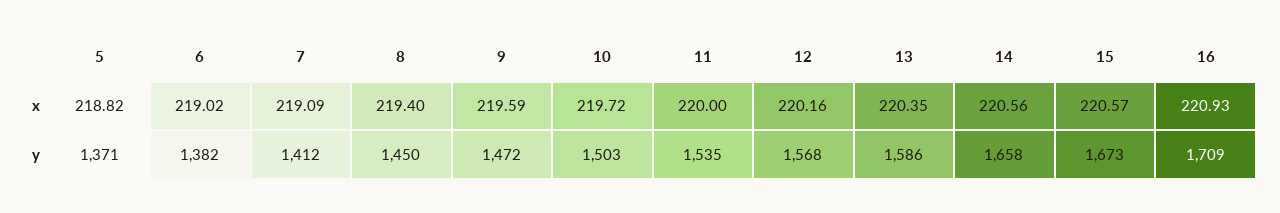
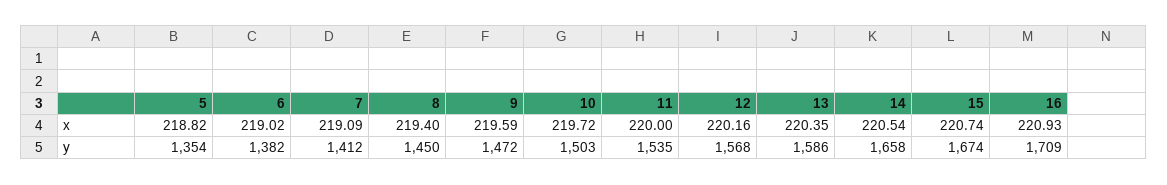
  {
    "5": {
      "x": 218.82,
-     "y": 1371
+     "y": 1354
    },
    "6": {
      "x": 219.02,
      "y": 1382
    },
    "7": {
      "x": 219.09,
      "y": 1412
    },
    "8": {
      "x": 219.4,
      "y": 1450
    },
    "9": {
      "x": 219.59,
      "y": 1472
    },
    "10": {
      "x": 219.72,
      "y": 1503
    },
    "11": {
      "x": 220,
      "y": 1535
    },
    "12": {
      "x": 220.16,
      "y": 1568
    },
    "13": {
      "x": 220.35,
      "y": 1586
    },
    "14": {
-     "x": 220.56,
+     "x": 220.54,
      "y": 1658
    },
    "15": {
-     "x": 220.57,
+     "x": 220.74,
-     "y": 1673
+     "y": 1674
    },
    "16": {
      "x": 220.93,
      "y": 1709
    }
  }

